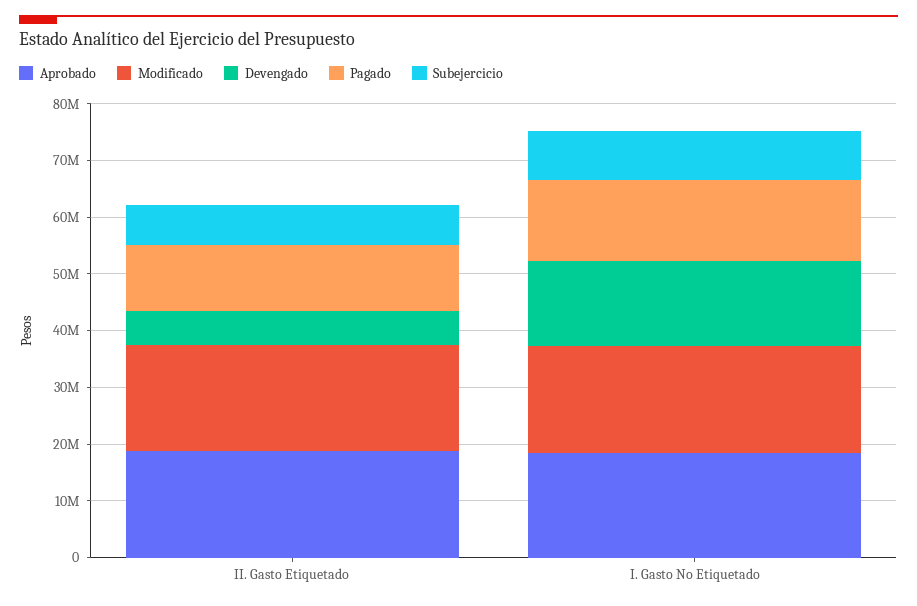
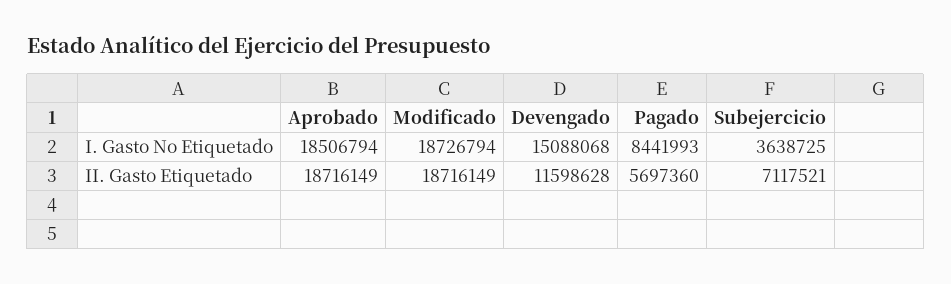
  {
    "Aprobado": {
      "II. Gasto Etiquetado": 18716149,
      "I. Gasto No Etiquetado": 18506794
    },
    "Modificado": {
      "II. Gasto Etiquetado": 18716149,
      "I. Gasto No Etiquetado": 18726794
    },
    "Devengado": {
-     "II. Gasto Etiquetado": 6000000,
+     "II. Gasto Etiquetado": 11598628,
      "I. Gasto No Etiquetado": 15088068
    },
    "Pagado": {
-     "II. Gasto Etiquetado": 12000000,
+     "II. Gasto Etiquetado": 5697360,
-     "I. Gasto No Etiquetado": 14000000
+     "I. Gasto No Etiquetado": 8441993
    },
    "Subejercicio": {
      "II. Gasto Etiquetado": 7117521,
-     "I. Gasto No Etiquetado": 8000000
+     "I. Gasto No Etiquetado": 3638725
    }
  }

